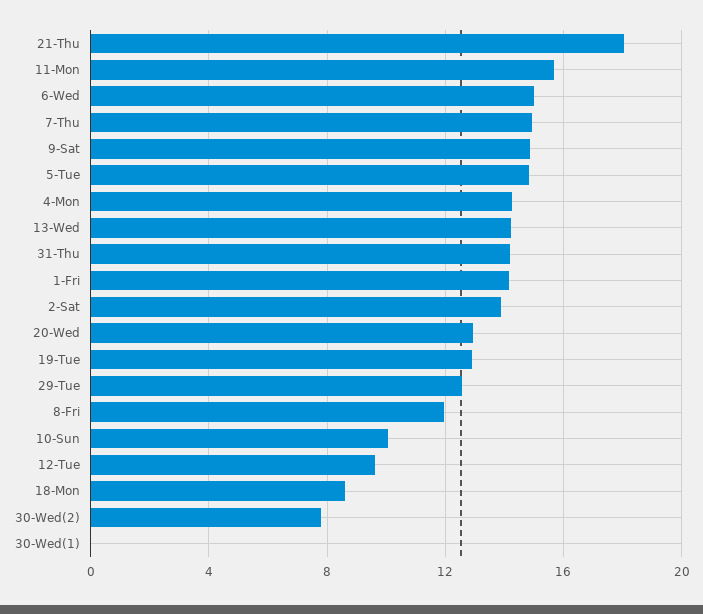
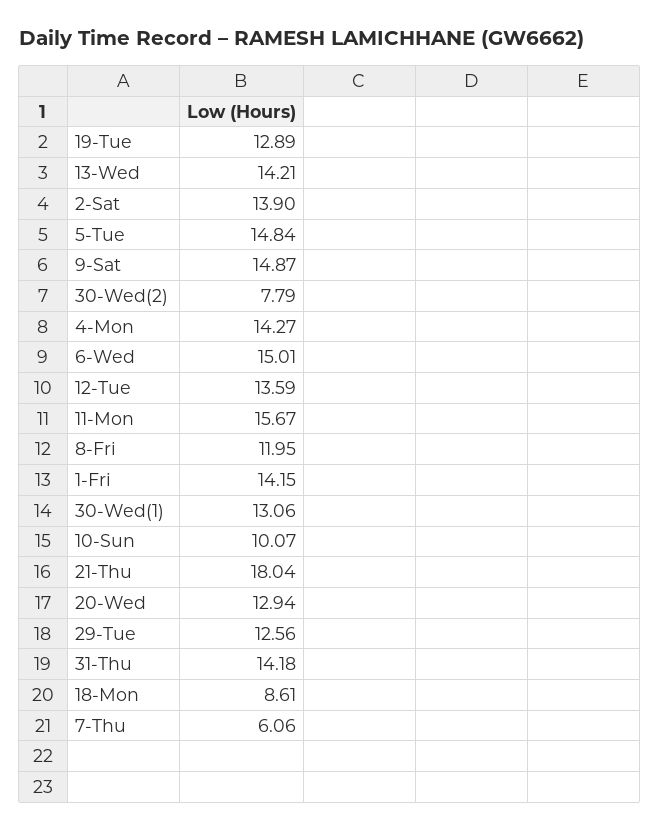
  {
    "21-Thu": 18.04,
    "11-Mon": 15.67,
    "6-Wed": 15.01,
-   "7-Thu": 15,
+   "7-Thu": 6.06,
    "9-Sat": 14.87,
    "5-Tue": 14.84,
    "4-Mon": 14.27,
    "13-Wed": 14.21,
    "31-Thu": 14.18,
    "1-Fri": 14.15,
    "2-Sat": 13.9,
    "20-Wed": 12.94,
    "19-Tue": 12.89,
    "29-Tue": 12.56,
    "8-Fri": 11.95,
    "10-Sun": 10.07,
-   "12-Tue": 9.5,
+   "12-Tue": 13.59,
    "18-Mon": 8.61,
    "30-Wed(2)": 7.79,
-   "30-Wed(1)": 0
+   "30-Wed(1)": 13.06
  }

